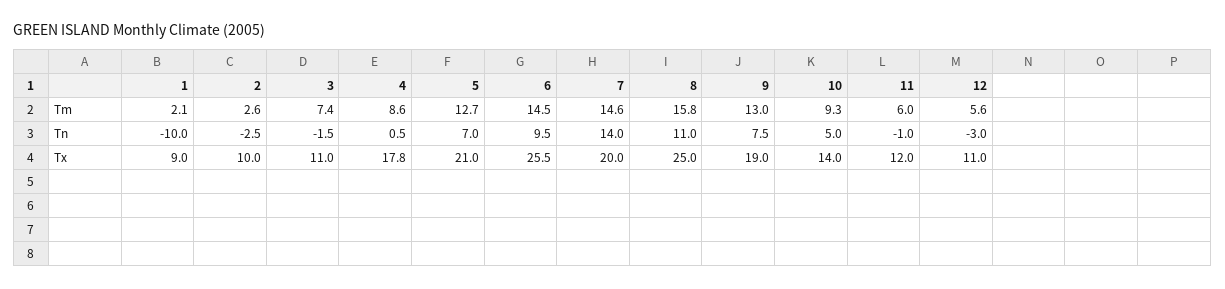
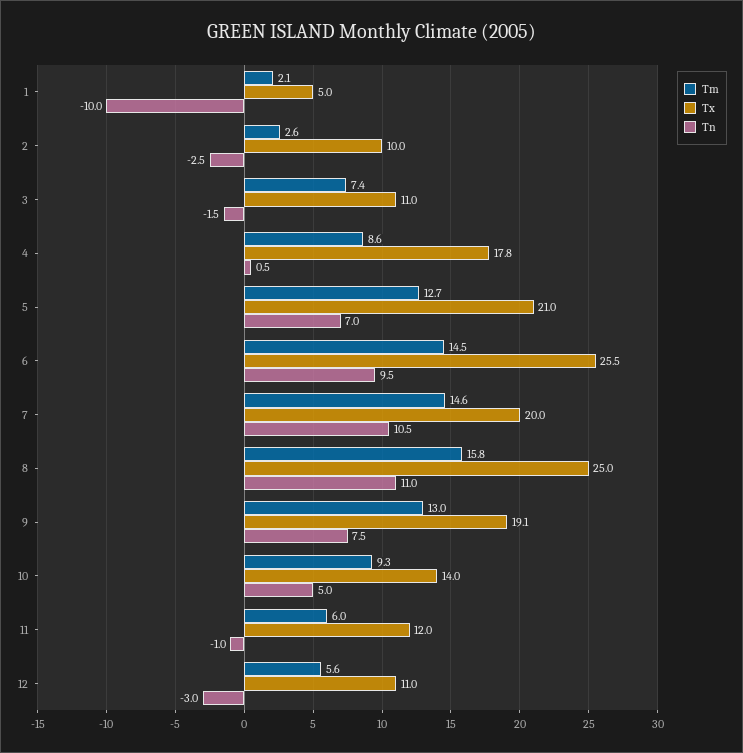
  {
    "Tm": {
      "1": 2.1,
      "2": 2.6,
      "3": 7.4,
      "4": 8.6,
      "5": 12.7,
      "6": 14.5,
      "7": 14.6,
      "8": 15.8,
      "9": 13,
      "10": 9.3,
      "11": 6,
      "12": 5.6
    },
    "Tn": {
      "1": -10,
      "2": -2.5,
      "3": -1.5,
      "4": 0.5,
      "5": 7,
      "6": 9.5,
-     "7": 14,
+     "7": 10.5,
      "8": 11,
      "9": 7.5,
      "10": 5,
      "11": -1,
      "12": -3
    },
    "Tx": {
-     "1": 9,
+     "1": 5,
      "2": 10,
      "3": 11,
      "4": 17.8,
      "5": 21,
      "6": 25.5,
      "7": 20,
      "8": 25,
-     "9": 19,
+     "9": 19.1,
      "10": 14,
      "11": 12,
      "12": 11
    }
  }

